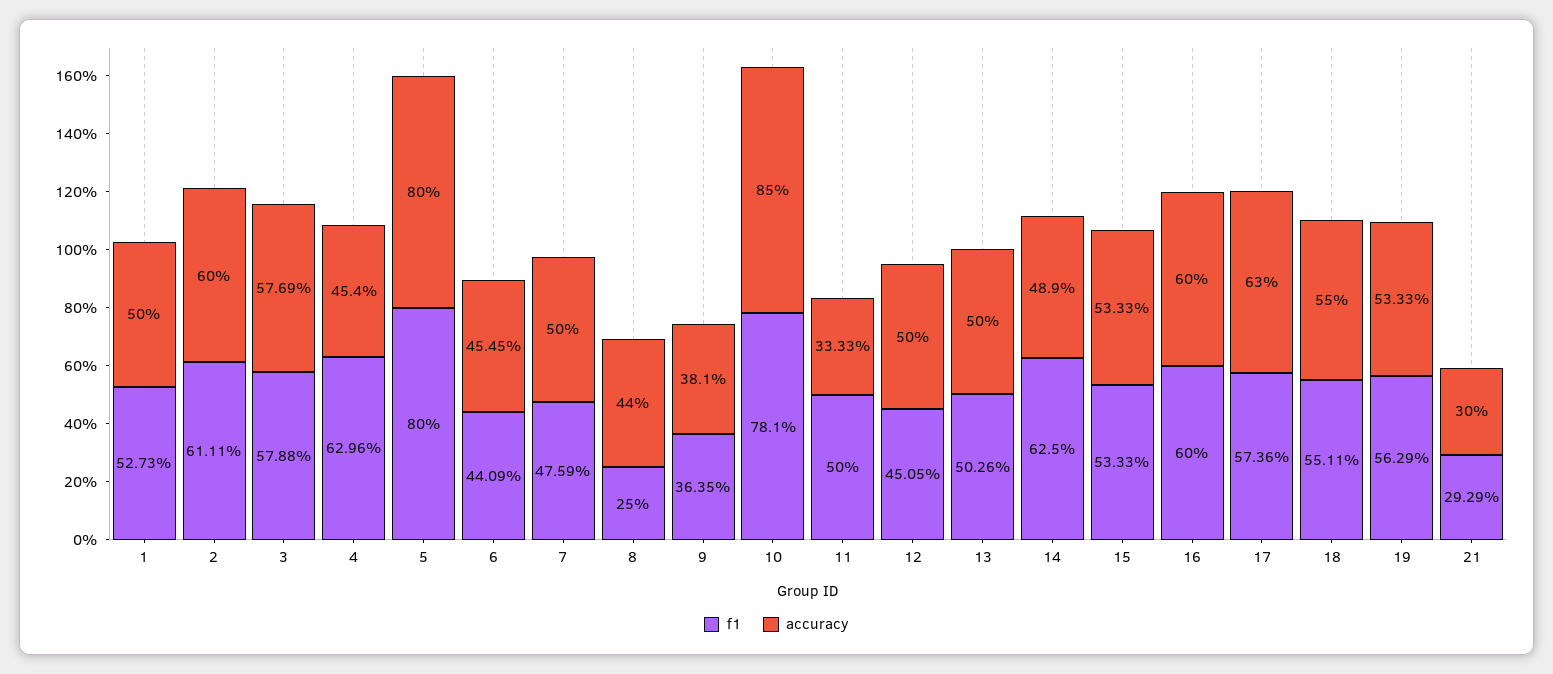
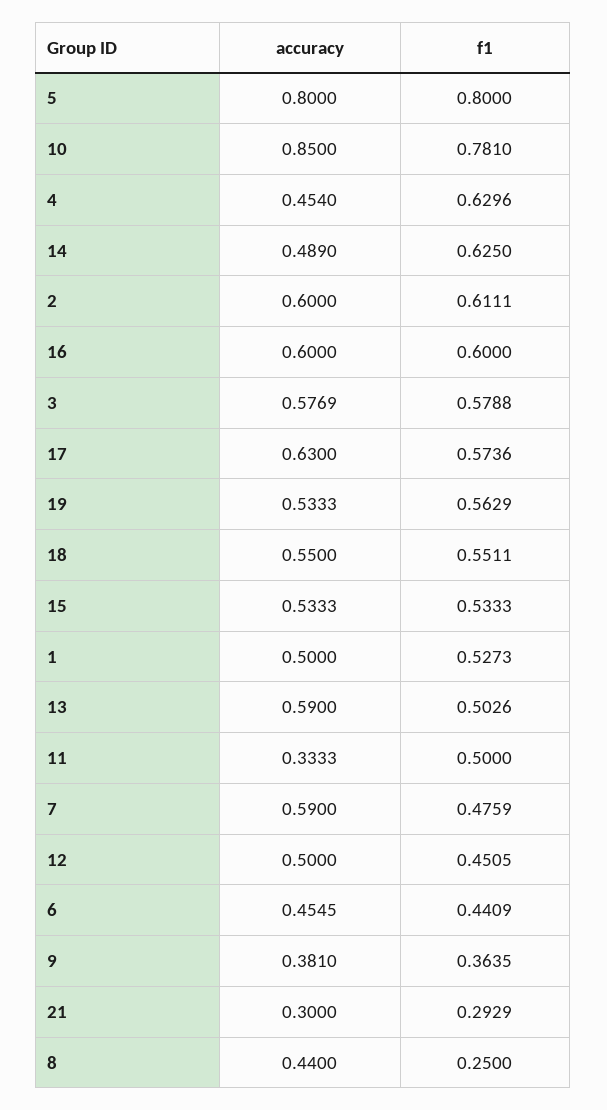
  {
    "f1": {
      "1": 0.5273,
      "2": 0.6111,
      "3": 0.5788,
      "4": 0.6296,
      "5": 0.8,
      "6": 0.4409,
      "7": 0.4759,
      "8": 0.25,
      "9": 0.3635,
      "10": 0.781,
      "11": 0.5,
      "12": 0.4505,
      "13": 0.5026,
      "14": 0.625,
      "15": 0.5333,
      "16": 0.6,
      "17": 0.5736,
      "18": 0.5511,
      "19": 0.5629,
      "21": 0.2929
    },
    "accuracy": {
      "1": 0.5,
      "2": 0.6,
      "3": 0.5769,
      "4": 0.454,
      "5": 0.8,
      "6": 0.4545,
-     "7": 0.5,
+     "7": 0.59,
      "8": 0.44,
      "9": 0.381,
      "10": 0.85,
      "11": 0.3333,
      "12": 0.5,
-     "13": 0.5,
+     "13": 0.59,
      "14": 0.489,
      "15": 0.5333,
      "16": 0.6,
      "17": 0.63,
      "18": 0.55,
      "19": 0.5333,
      "21": 0.3
    }
  }

